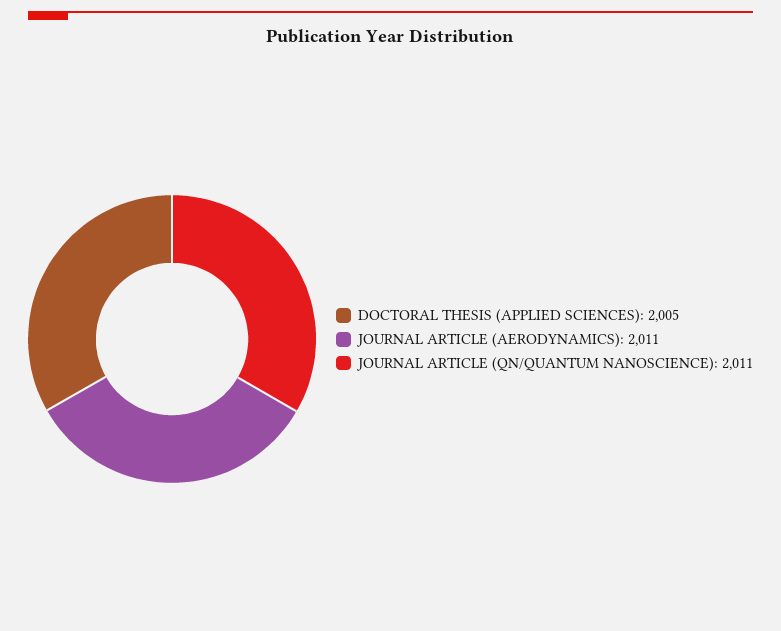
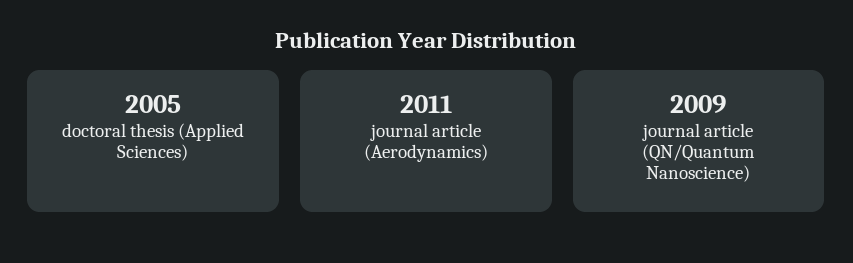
  {
    "DOCTORAL THESIS (APPLIED SCIENCES)": 2005,
    "JOURNAL ARTICLE (AERODYNAMICS)": 2011,
-   "JOURNAL ARTICLE (QN/QUANTUM NANOSCIENCE)": 2011
+   "JOURNAL ARTICLE (QN/QUANTUM NANOSCIENCE)": 2009
  }

